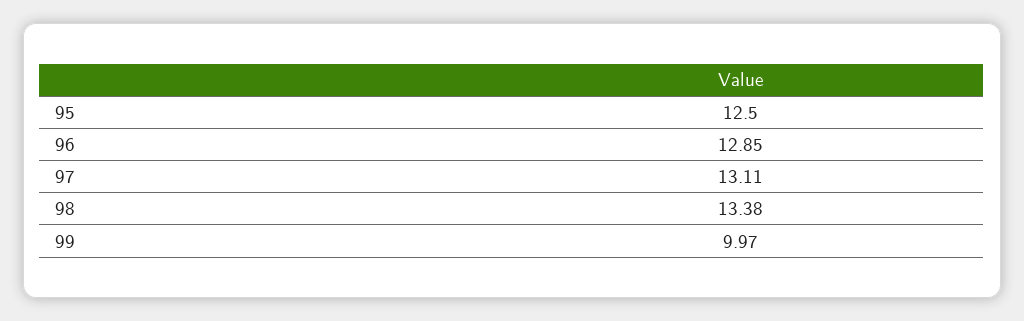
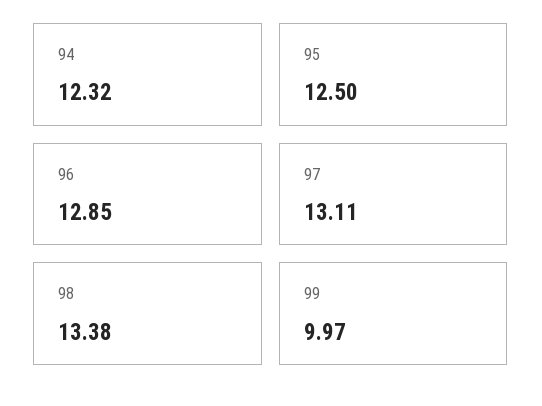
  {
    "95": 12.5,
    "96": 12.85,
    "97": 13.11,
    "98": 13.38,
-   "99": 9.97
+   "99": 9.97,
+   "94": 12.32
  }

